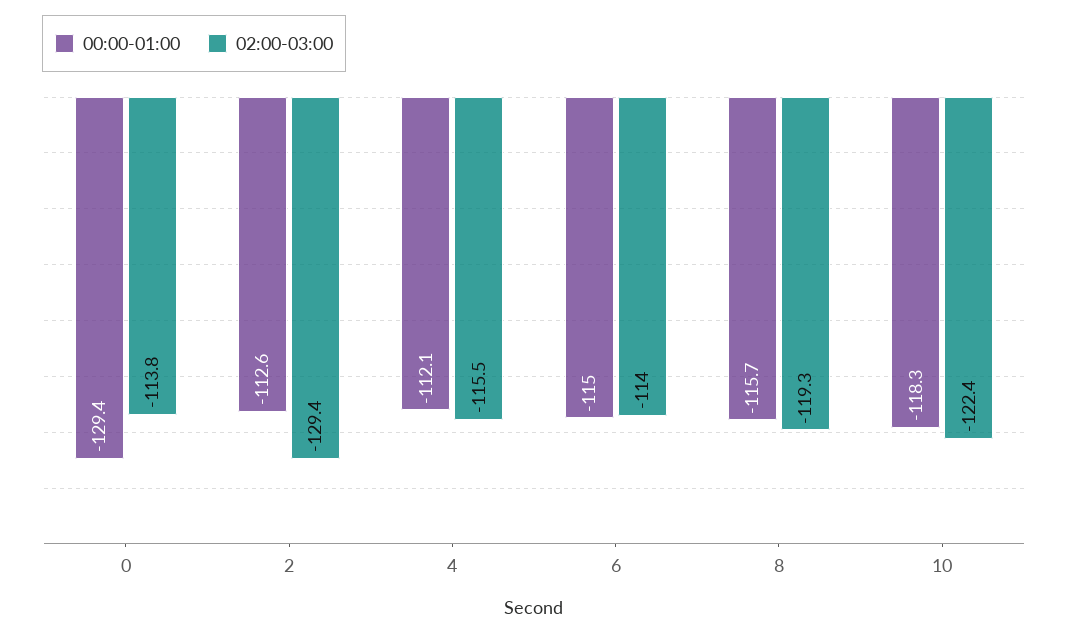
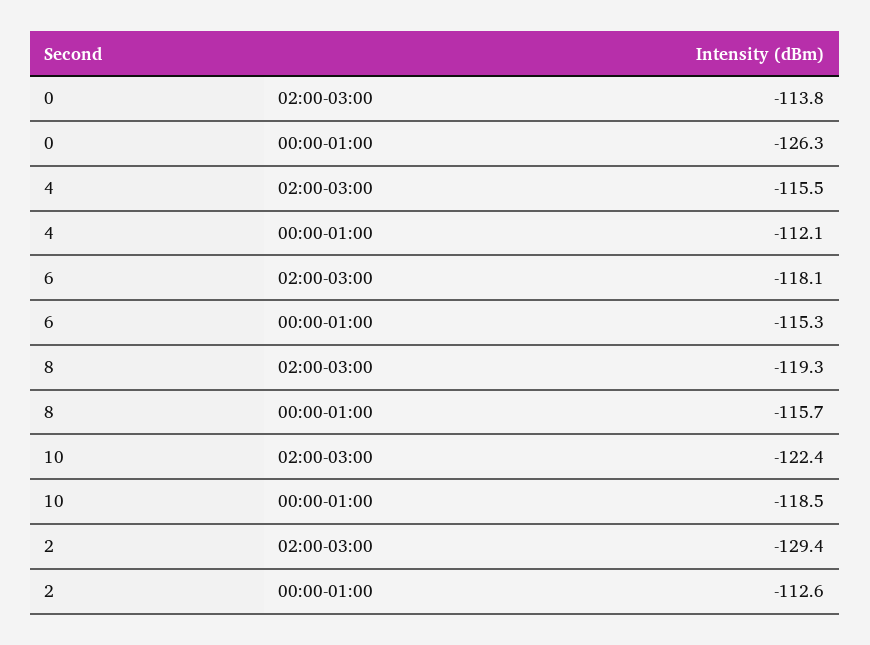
  {
    "00:00-01:00": {
-     "0": -129.4,
+     "0": -126.3,
      "2": -112.6,
      "4": -112.1,
-     "6": -115,
+     "6": -115.3,
      "8": -115.7,
-     "10": -118.3
+     "10": -118.5
    },
    "02:00-03:00": {
      "0": -113.8,
      "2": -129.4,
      "4": -115.5,
-     "6": -114,
+     "6": -118.1,
      "8": -119.3,
      "10": -122.4
    }
  }

